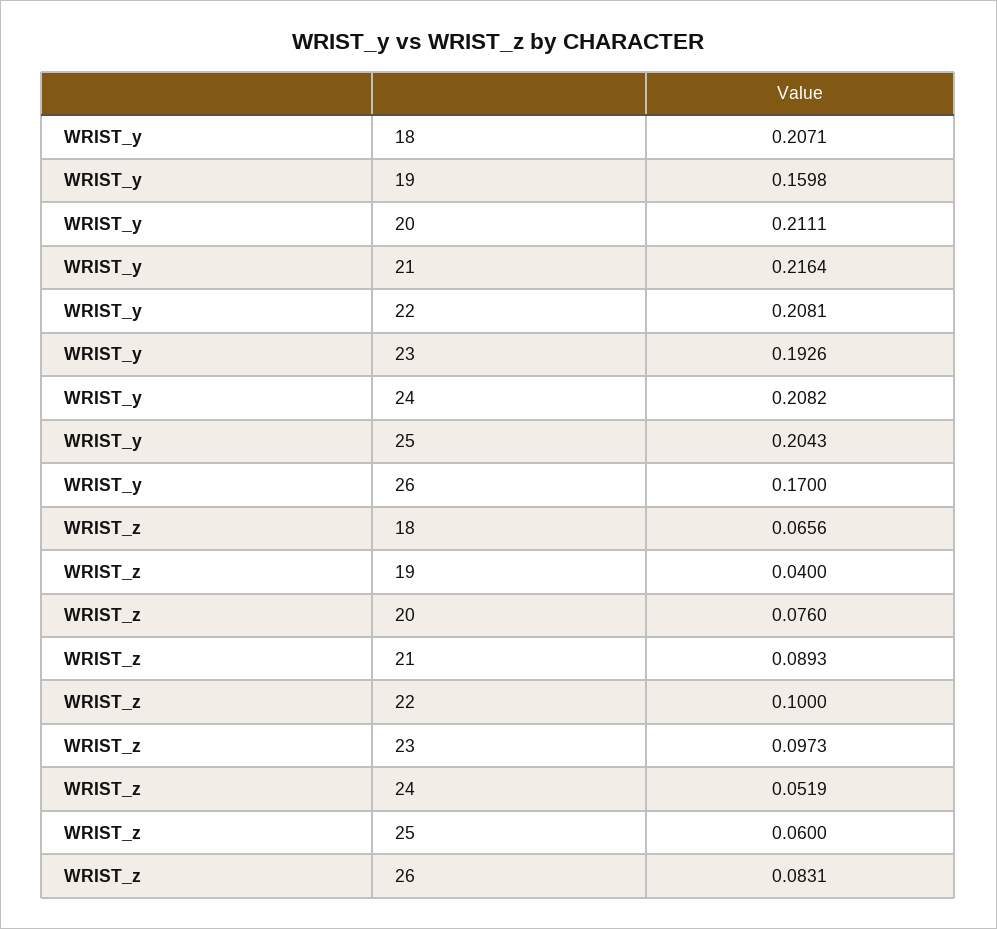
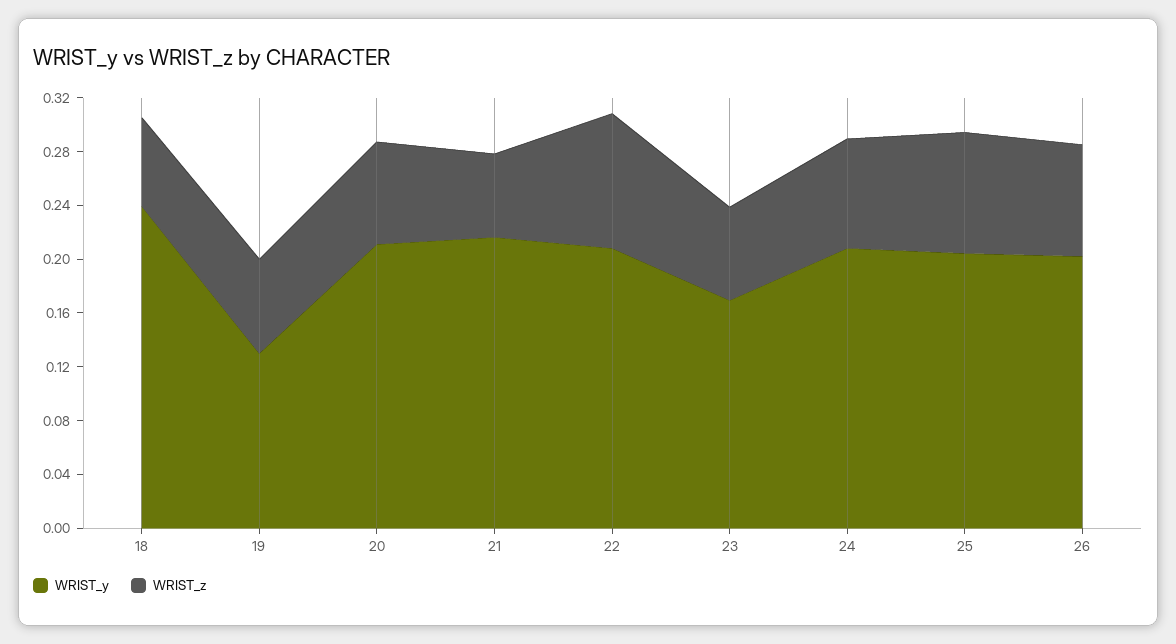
  {
    "WRIST_y": {
-     "18": 0.2071,
+     "18": 0.24,
-     "19": 0.1598,
+     "19": 0.13,
      "20": 0.2111,
      "21": 0.2164,
      "22": 0.2081,
-     "23": 0.1926,
+     "23": 0.17,
      "24": 0.2082,
      "25": 0.2043,
-     "26": 0.17
+     "26": 0.2
    },
    "WRIST_z": {
      "18": 0.0656,
-     "19": 0.04,
+     "19": 0.07,
      "20": 0.076,
-     "21": 0.0893,
+     "21": 0.06,
      "22": 0.1,
-     "23": 0.0973,
+     "23": 0.07,
-     "24": 0.0519,
+     "24": 0.08,
-     "25": 0.06,
+     "25": 0.09,
      "26": 0.0831
    }
  }

